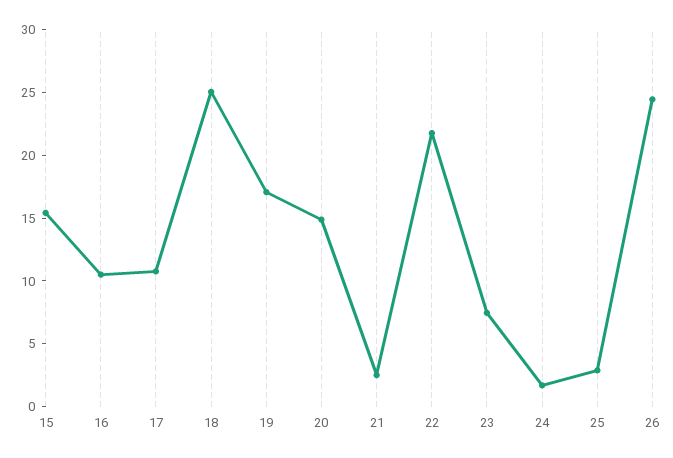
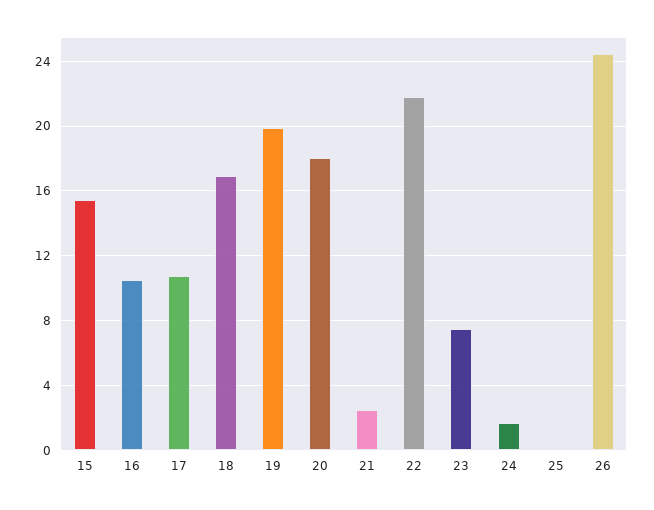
  {
    "15": 15.5,
    "16": 10.5,
    "17": 11,
-   "18": 25,
+   "18": 17,
-   "19": 17,
+   "19": 20,
-   "20": 15,
+   "20": 18,
    "21": 2.5,
    "22": 22,
    "23": 7.5,
    "24": 1.5,
-   "25": 3,
+   "25": 0,
    "26": 24.5
  }

